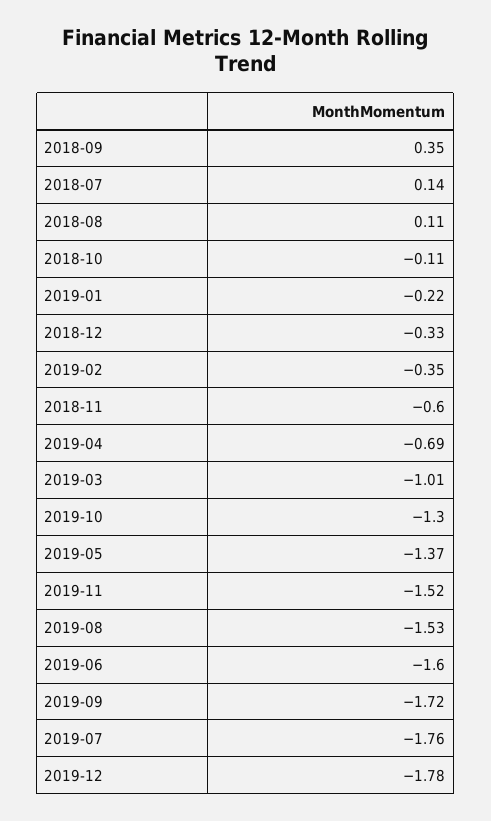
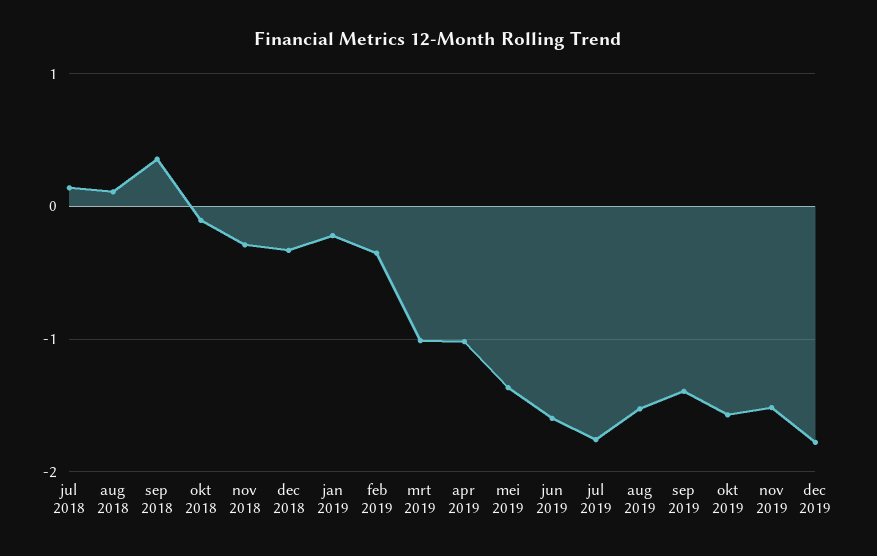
  {
    "2018-09": 0.35,
    "2018-07": 0.14,
    "2018-08": 0.11,
    "2018-10": -0.11,
    "2019-01": -0.22,
    "2018-12": -0.33,
    "2019-02": -0.35,
-   "2018-11": -0.6,
+   "2018-11": -0.3,
-   "2019-04": -0.69,
+   "2019-04": -1,
    "2019-03": -1.01,
-   "2019-10": -1.3,
+   "2019-10": -1.6,
    "2019-05": -1.37,
    "2019-11": -1.52,
    "2019-08": -1.53,
    "2019-06": -1.6,
-   "2019-09": -1.72,
+   "2019-09": -1.4,
    "2019-07": -1.76,
    "2019-12": -1.78
  }

